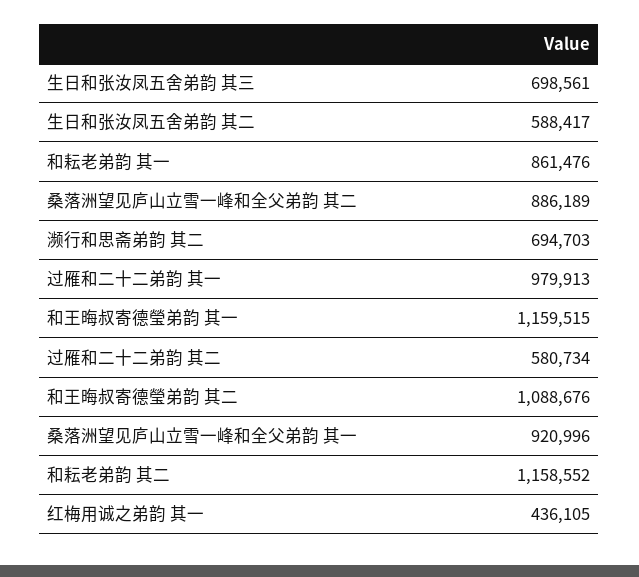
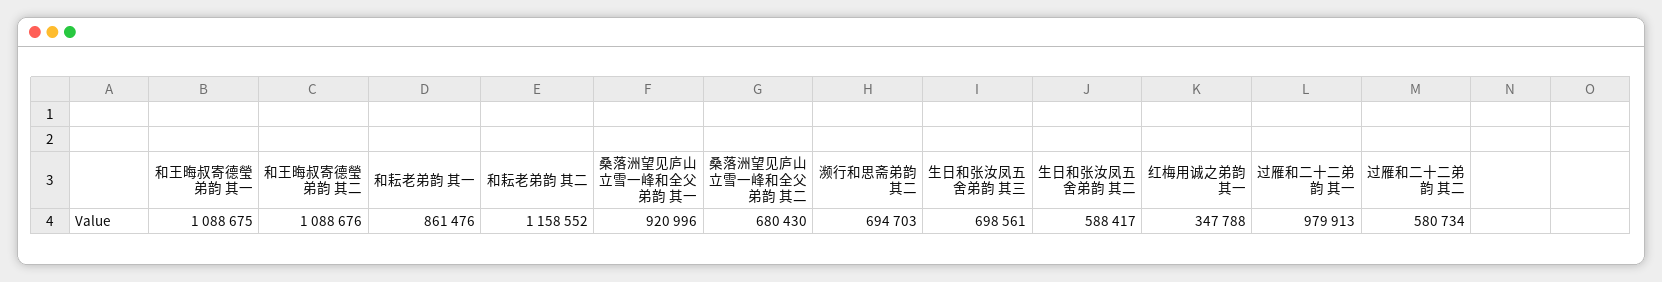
  {
    "生日和张汝凤五舍弟韵 其三": 698561,
    "生日和张汝凤五舍弟韵 其二": 588417,
    "和耘老弟韵 其一": 861476,
-   "桑落洲望见庐山立雪一峰和全父弟韵 其二": 886189,
+   "桑落洲望见庐山立雪一峰和全父弟韵 其二": 680430,
    "濒行和思斋弟韵 其二": 694703,
    "过雁和二十二弟韵 其一": 979913,
-   "和王晦叔寄德瑩弟韵 其一": 1159515,
+   "和王晦叔寄德瑩弟韵 其一": 1088675,
    "过雁和二十二弟韵 其二": 580734,
    "和王晦叔寄德瑩弟韵 其二": 1088676,
    "桑落洲望见庐山立雪一峰和全父弟韵 其一": 920996,
    "和耘老弟韵 其二": 1158552,
-   "红梅用诚之弟韵 其一": 436105
+   "红梅用诚之弟韵 其一": 347788
  }

